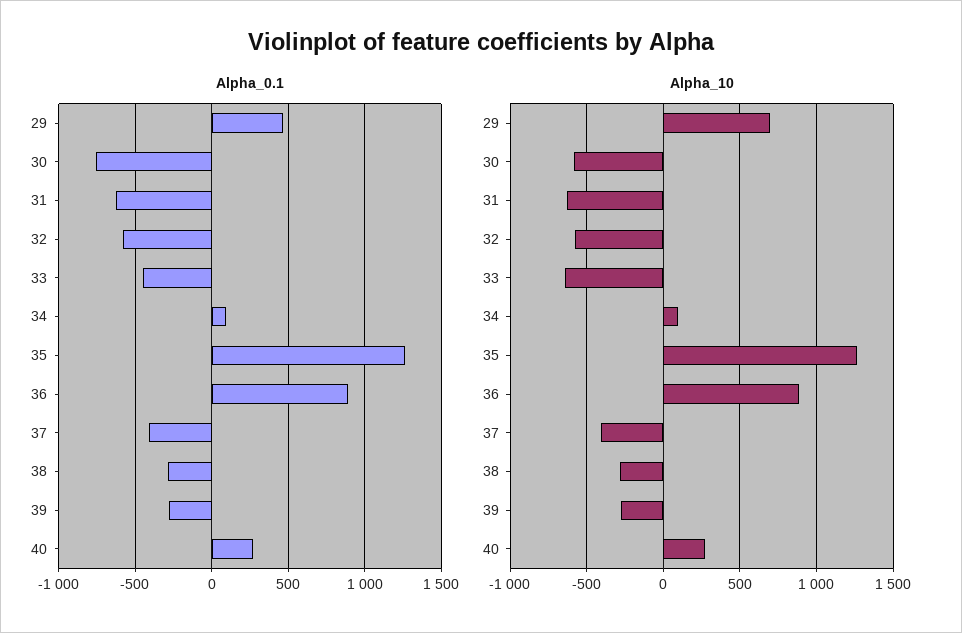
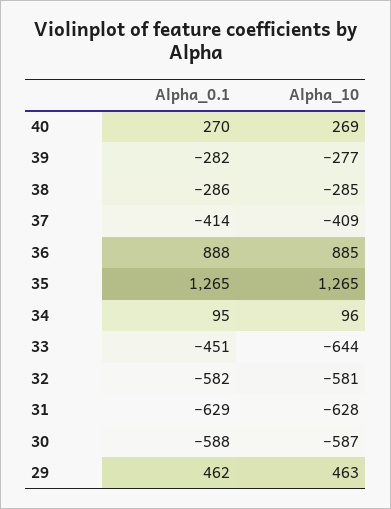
  {
    "Alpha_0.1": {
      "29": 462,
-     "30": -750,
+     "30": -588,
      "31": -629,
      "32": -582,
      "33": -451,
      "34": 95,
      "35": 1265,
      "36": 888,
      "37": -414,
      "38": -286,
      "39": -282,
      "40": 270
    },
    "Alpha_10": {
-     "29": 700,
+     "29": 463,
      "30": -587,
      "31": -628,
      "32": -581,
      "33": -644,
      "34": 96,
      "35": 1265,
      "36": 885,
      "37": -409,
      "38": -285,
      "39": -277,
      "40": 269
    }
  }

